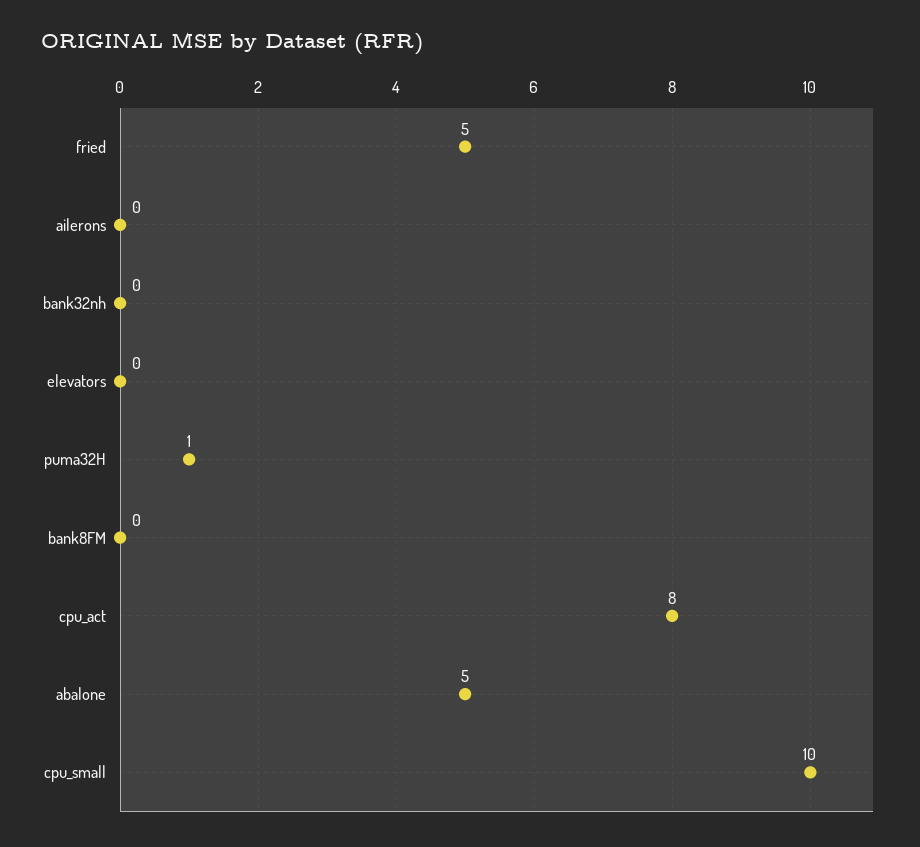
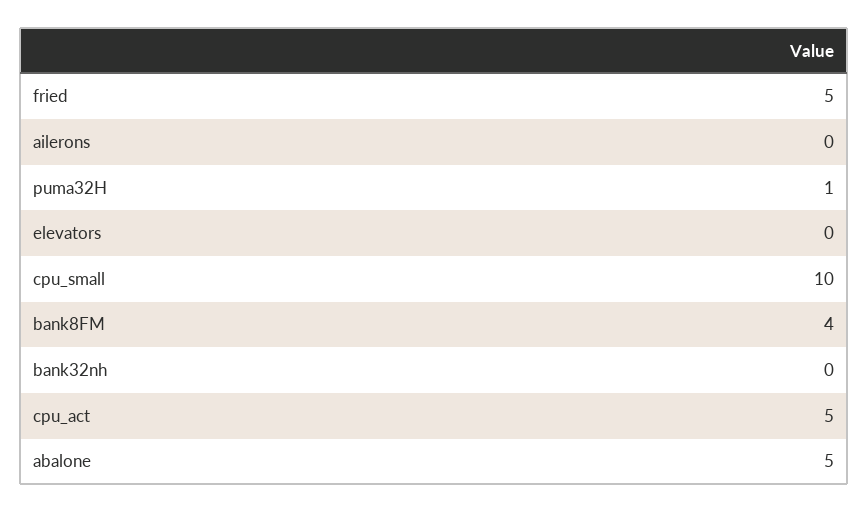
  {
    "fried": 5,
    "ailerons": 0,
    "bank32nh": 0,
    "elevators": 0,
    "puma32H": 1,
-   "bank8FM": 0,
+   "bank8FM": 4,
-   "cpu_act": 8,
+   "cpu_act": 5,
    "abalone": 5,
    "cpu_small": 10
  }

